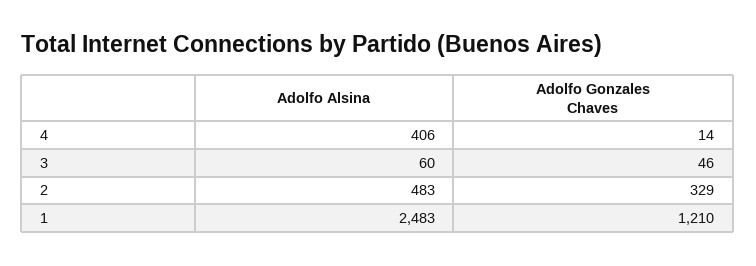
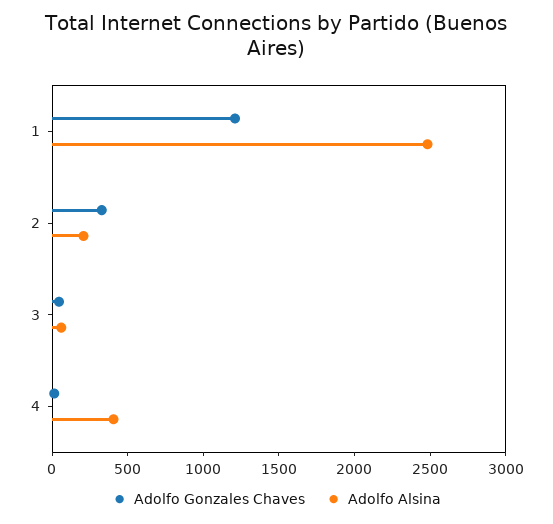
  {
    "Adolfo Alsina": {
      "4": 406,
      "3": 60,
-     "2": 483,
+     "2": 200,
      "1": 2483
    },
    "Adolfo Gonzales Chaves": {
      "4": 14,
      "3": 46,
      "2": 329,
      "1": 1210
    }
  }

